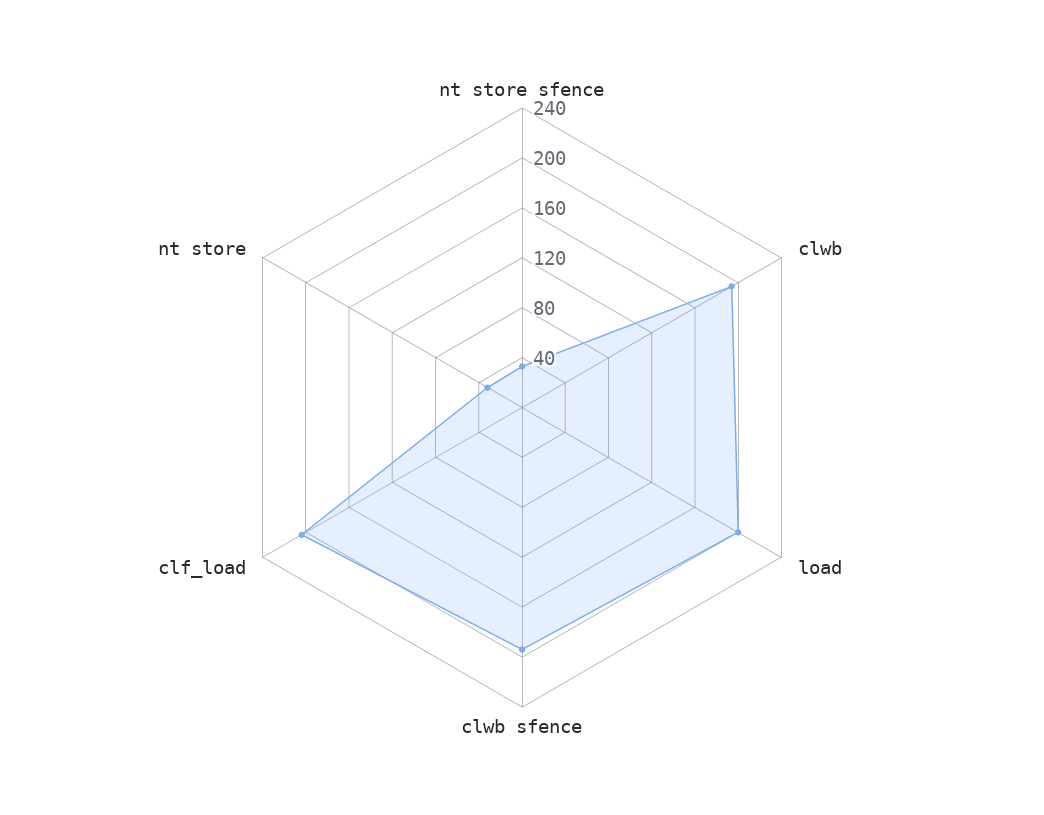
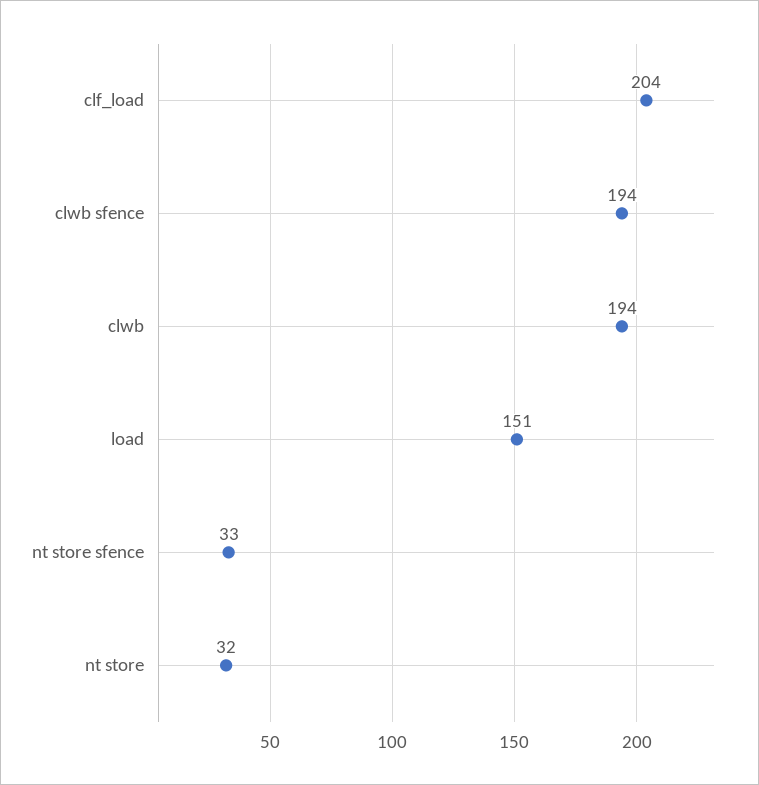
  {
    "nt store sfence": 33,
    "clwb": 194,
-   "load": 200,
+   "load": 151,
    "clwb sfence": 194,
    "clf_load": 204,
    "nt store": 32
  }

